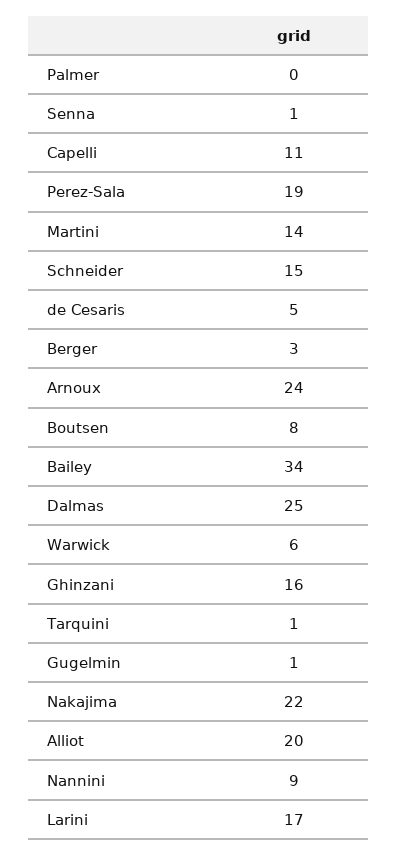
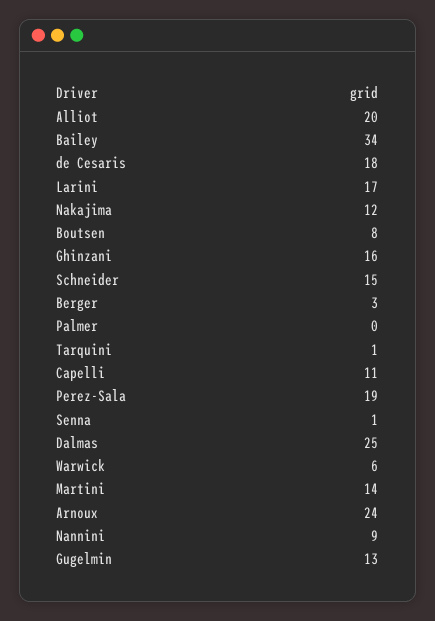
  {
    "Palmer": 0,
    "Senna": 1,
    "Capelli": 11,
    "Perez-Sala": 19,
    "Martini": 14,
    "Schneider": 15,
-   "de Cesaris": 5,
+   "de Cesaris": 18,
    "Berger": 3,
    "Arnoux": 24,
    "Boutsen": 8,
    "Bailey": 34,
    "Dalmas": 25,
    "Warwick": 6,
    "Ghinzani": 16,
    "Tarquini": 1,
-   "Gugelmin": 1,
+   "Gugelmin": 13,
-   "Nakajima": 22,
+   "Nakajima": 12,
    "Alliot": 20,
    "Nannini": 9,
    "Larini": 17
  }

